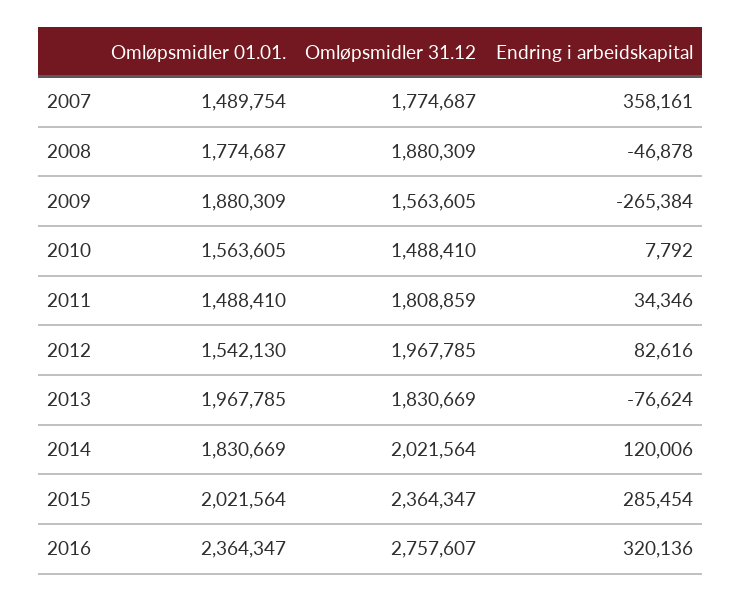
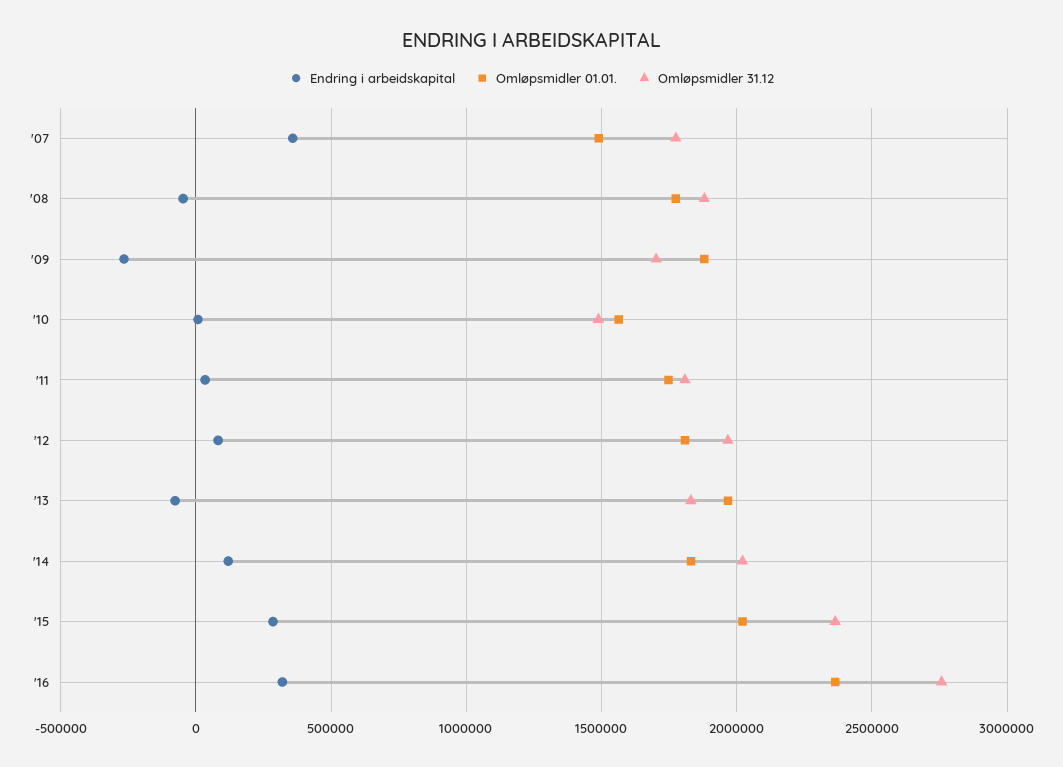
  {
    "Omløpsmidler 01.01.": {
      "2007": 1489754,
      "2008": 1774687,
      "2009": 1880309,
      "2010": 1563605,
-     "2011": 1488410,
+     "2011": 1750000,
-     "2012": 1542130,
+     "2012": 1800000,
      "2013": 1967785,
      "2014": 1830669,
      "2015": 2021564,
      "2016": 2364347
    },
    "Omløpsmidler 31.12": {
      "2007": 1774687,
      "2008": 1880309,
-     "2009": 1563605,
+     "2009": 1700000,
      "2010": 1488410,
      "2011": 1808859,
      "2012": 1967785,
      "2013": 1830669,
      "2014": 2021564,
      "2015": 2364347,
      "2016": 2757607
    },
    "Endring i arbeidskapital": {
      "2007": 358161,
      "2008": -46878,
      "2009": -265384,
      "2010": 7792,
      "2011": 34346,
      "2012": 82616,
      "2013": -76624,
      "2014": 120006,
      "2015": 285454,
      "2016": 320136
    }
  }

